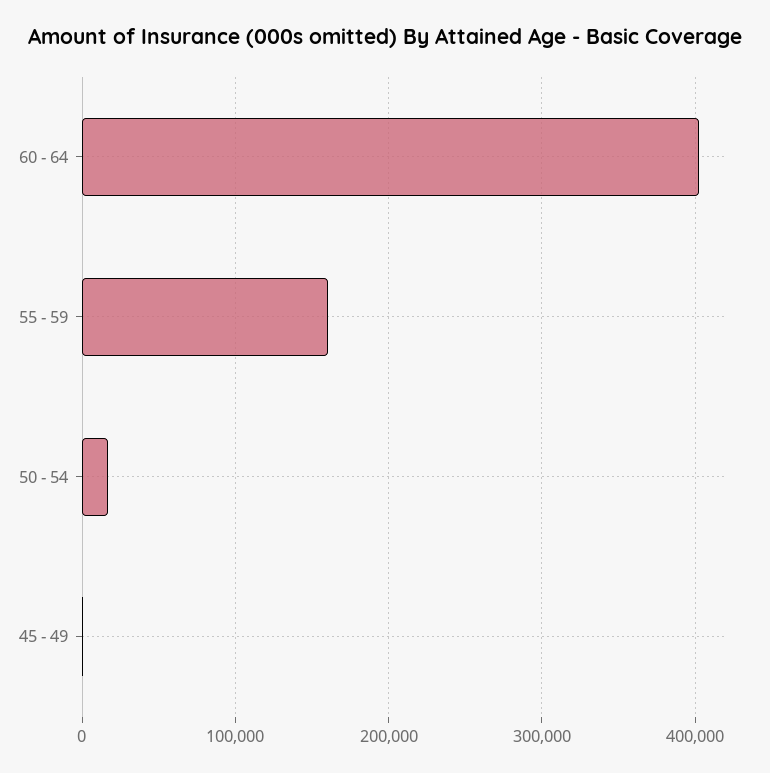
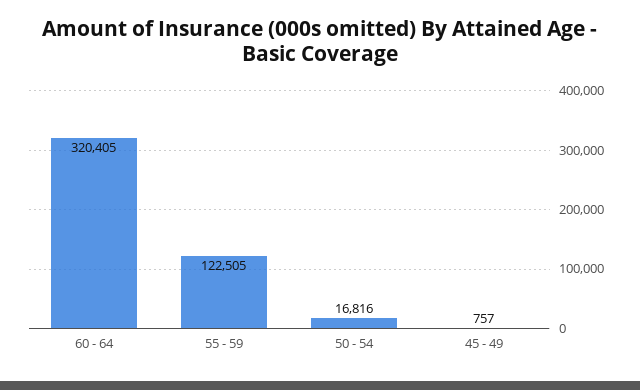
  {
-   "60 - 64": 400000,
+   "60 - 64": 320405,
-   "55 - 59": 160000,
+   "55 - 59": 122505,
    "50 - 54": 16816,
    "45 - 49": 757
  }

